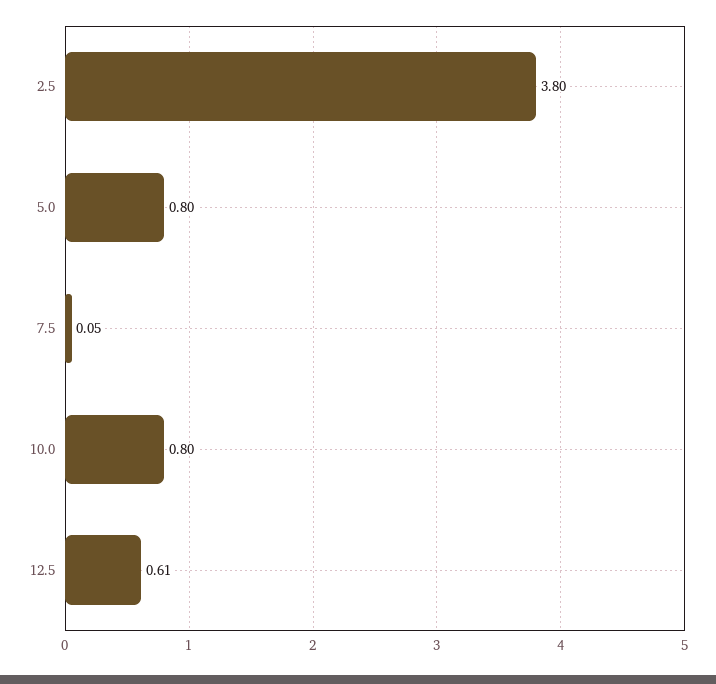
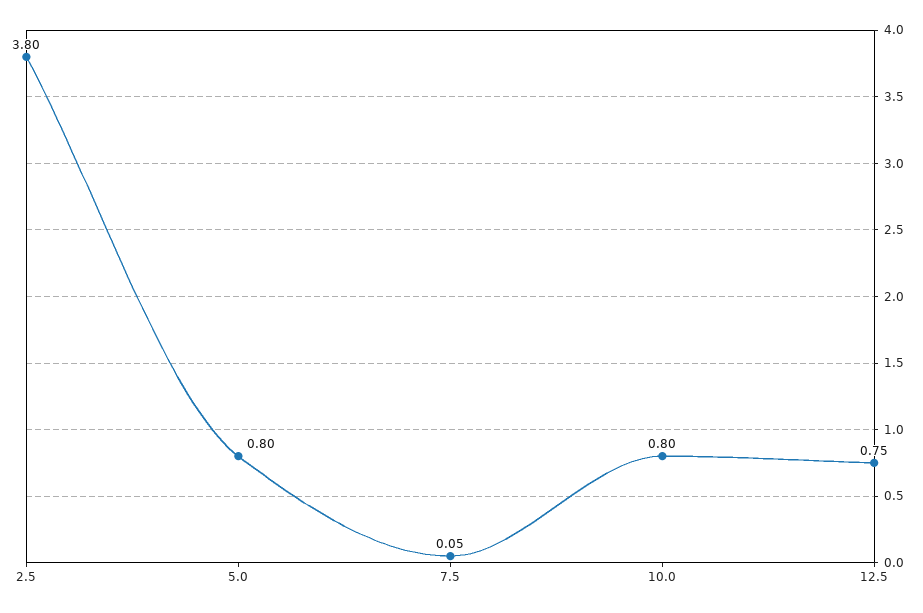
  {
    "2.5": 3.8,
    "5.0": 0.8,
    "7.5": 0.05,
    "10.0": 0.8,
-   "12.5": 0.61
+   "12.5": 0.75
  }

